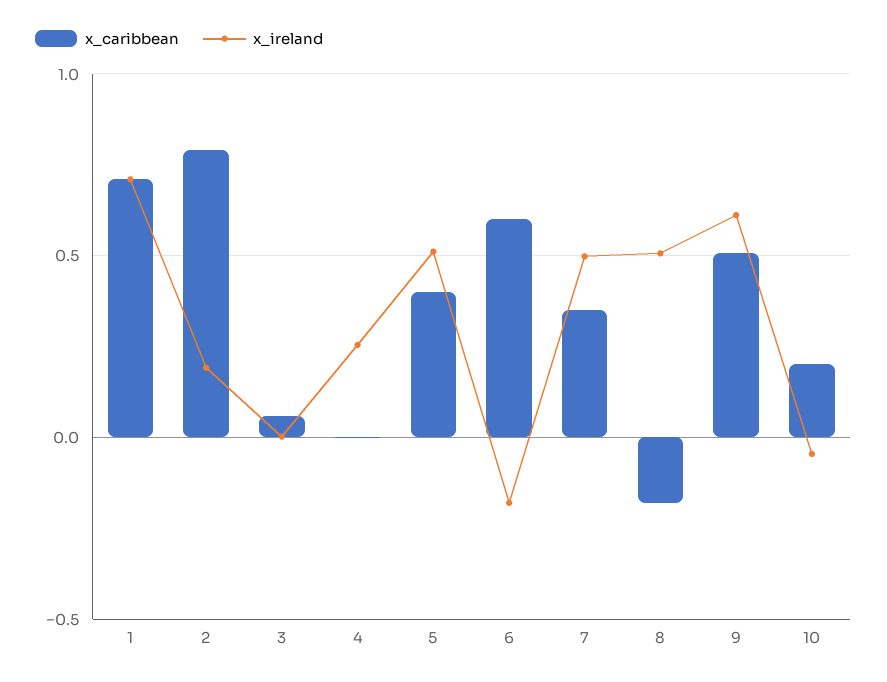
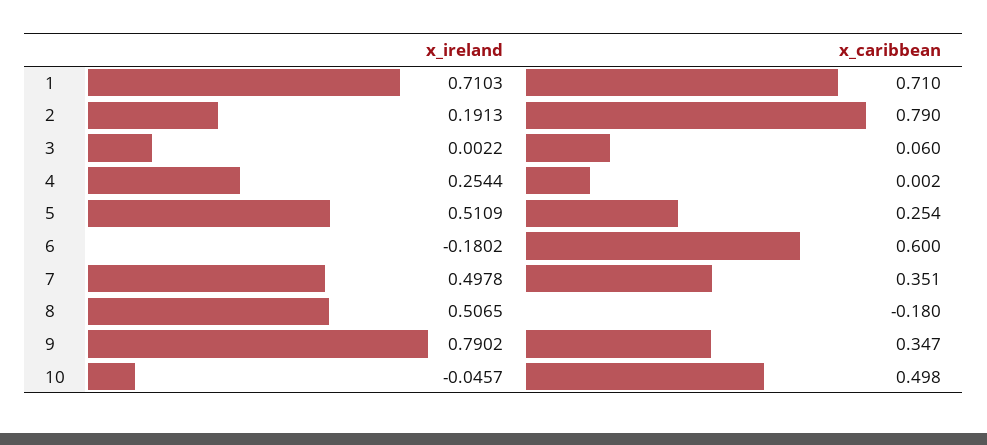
  {
    "x_caribbean": {
      "1": 0.71,
      "2": 0.79,
      "3": 0.06,
      "4": 0.002,
-     "5": 0.4,
+     "5": 0.254,
      "6": 0.6,
      "7": 0.351,
      "8": -0.18,
-     "9": 0.5,
+     "9": 0.347,
-     "10": 0.2
+     "10": 0.498
    },
    "x_ireland": {
      "1": 0.7103,
      "2": 0.1913,
      "3": 0.0022,
      "4": 0.2544,
      "5": 0.5109,
      "6": -0.1802,
      "7": 0.4978,
      "8": 0.5065,
-     "9": 0.6,
+     "9": 0.7902,
      "10": -0.0457
    }
  }

